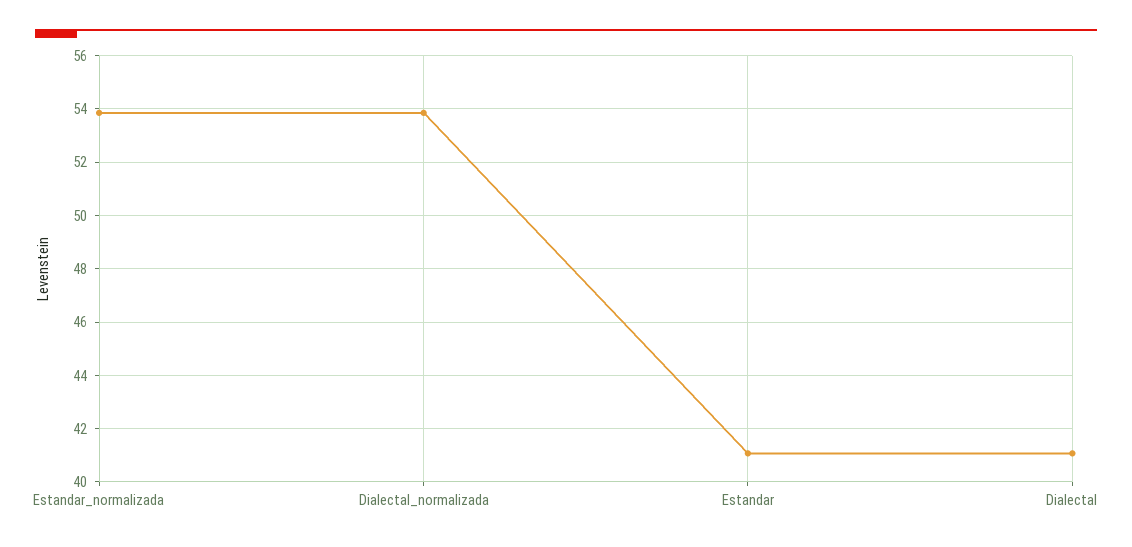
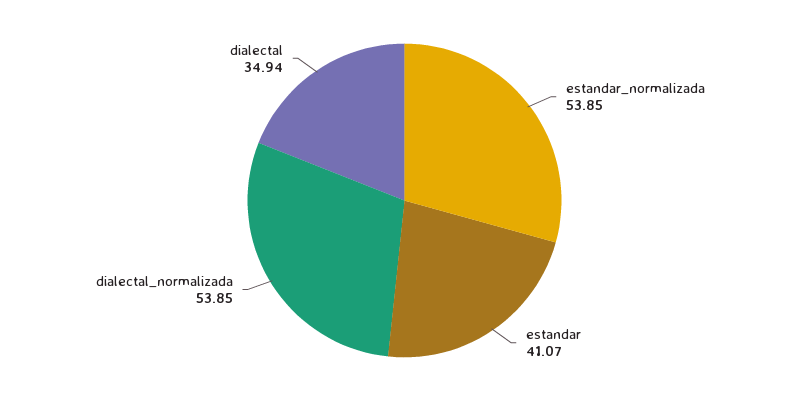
  {
    "Estandar_normalizada": 53.85,
    "Dialectal_normalizada": 53.85,
    "Estandar": 41.07,
-   "Dialectal": 41
+   "Dialectal": 34.94
  }

